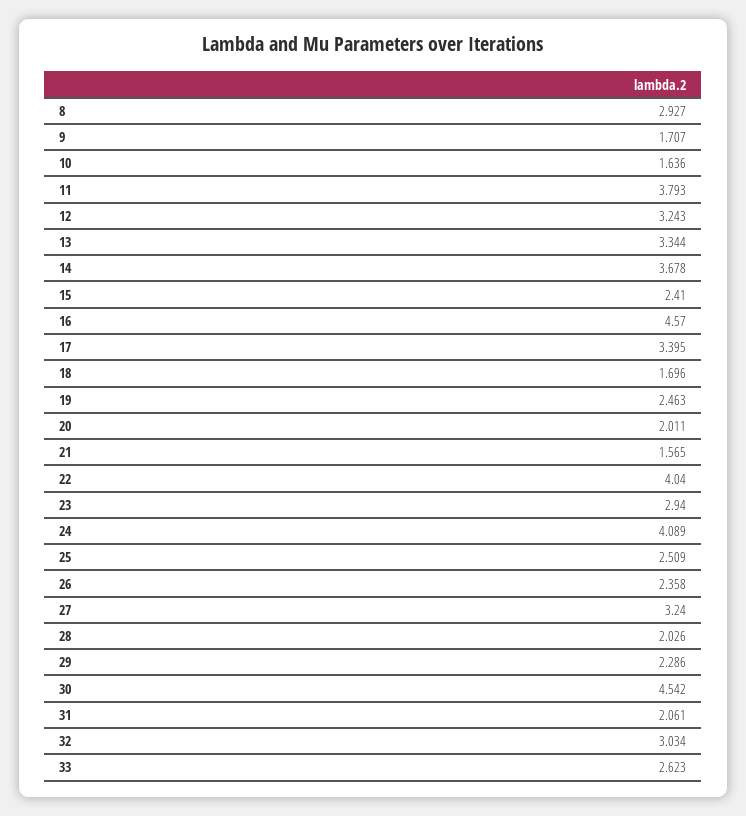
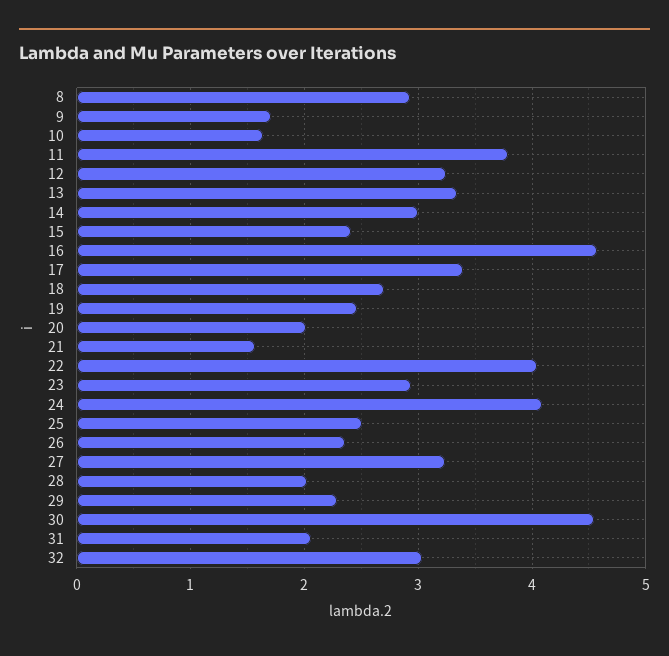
  {
    "8": 2.927,
    "9": 1.707,
    "10": 1.636,
    "11": 3.793,
    "12": 3.243,
    "13": 3.344,
-   "14": 3.678,
+   "14": 3,
    "15": 2.41,
    "16": 4.57,
    "17": 3.395,
-   "18": 1.696,
+   "18": 2.7,
    "19": 2.463,
    "20": 2.011,
    "21": 1.565,
    "22": 4.04,
    "23": 2.94,
    "24": 4.089,
    "25": 2.509,
    "26": 2.358,
    "27": 3.24,
    "28": 2.026,
    "29": 2.286,
    "30": 4.542,
    "31": 2.061,
-   "32": 3.034,
+   "32": 3.034
-   "33": 2.623
  }

